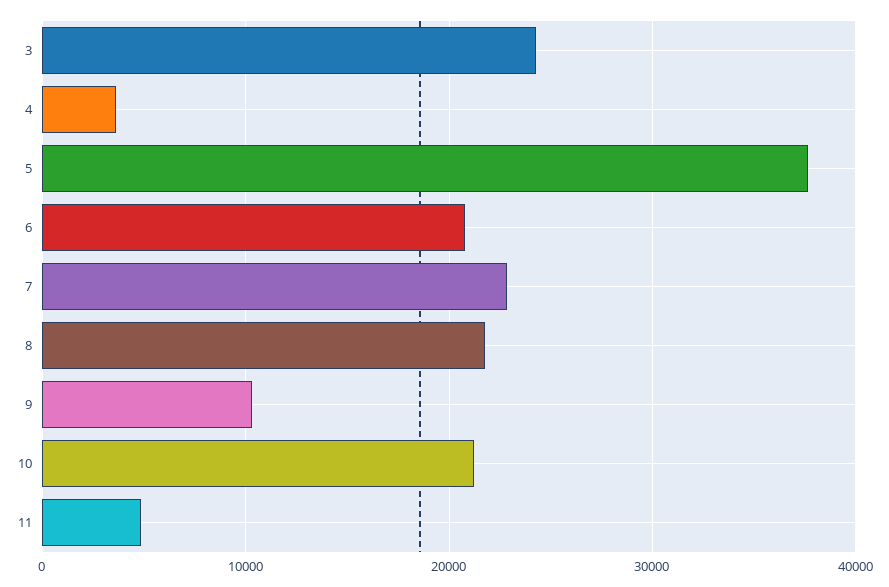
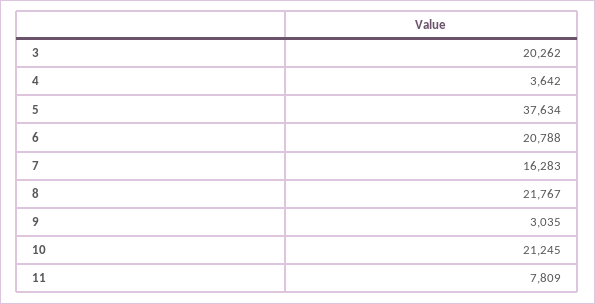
  {
-   "3": 24000,
+   "3": 20262,
    "4": 3642,
    "5": 37634,
    "6": 20788,
-   "7": 23000,
+   "7": 16283,
    "8": 21767,
-   "9": 10000,
+   "9": 3035,
    "10": 21245,
-   "11": 5000
+   "11": 7809
  }

